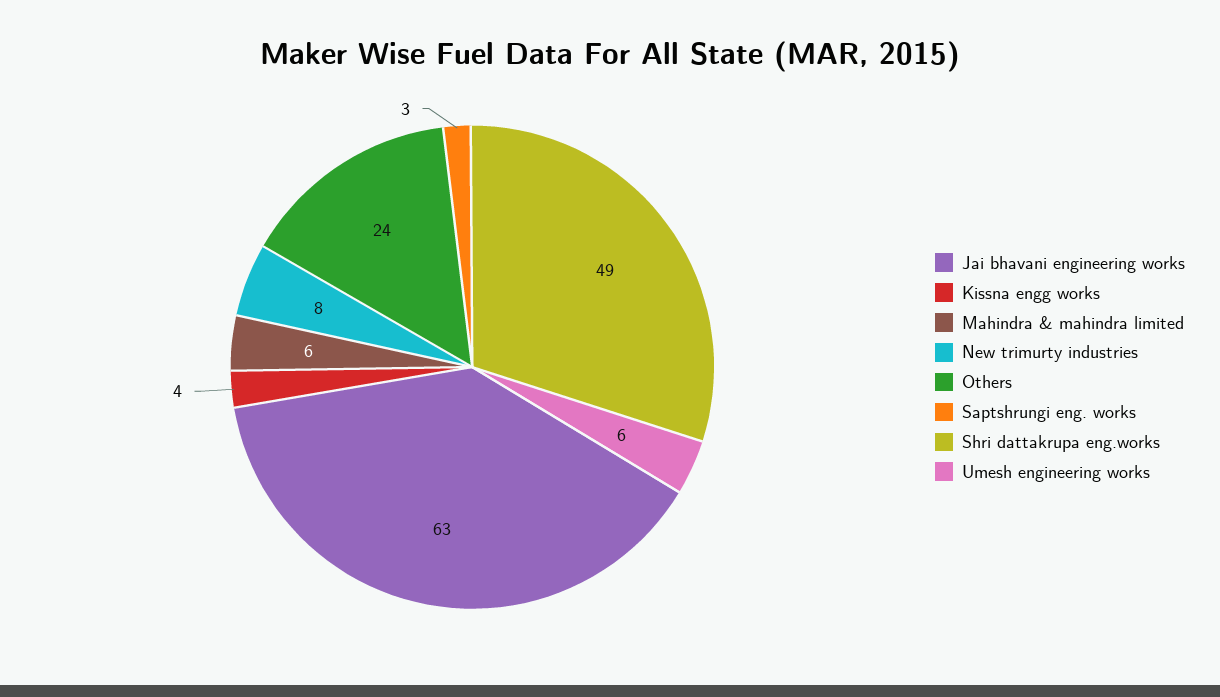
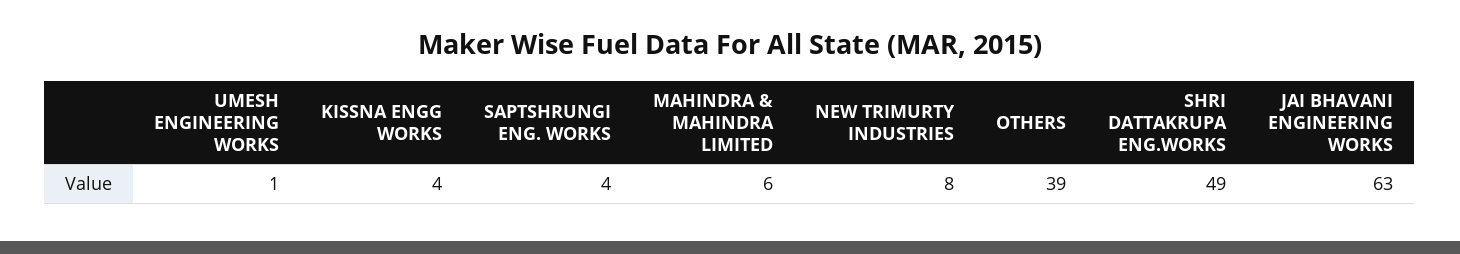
  {
    "Jai bhavani engineering works": 63,
    "Kissna engg works": 4,
    "Mahindra & mahindra limited": 6,
    "New trimurty industries": 8,
-   "Others": 24,
+   "Others": 39,
-   "Saptshrungi eng. works": 3,
+   "Saptshrungi eng. works": 4,
    "Shri dattakrupa eng.works": 49,
-   "Umesh engineering works": 6
+   "Umesh engineering works": 1
  }

